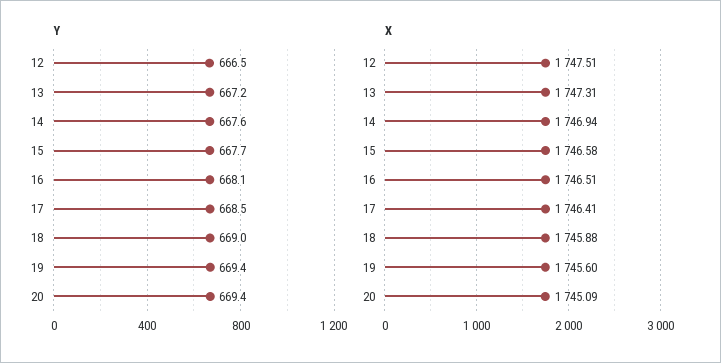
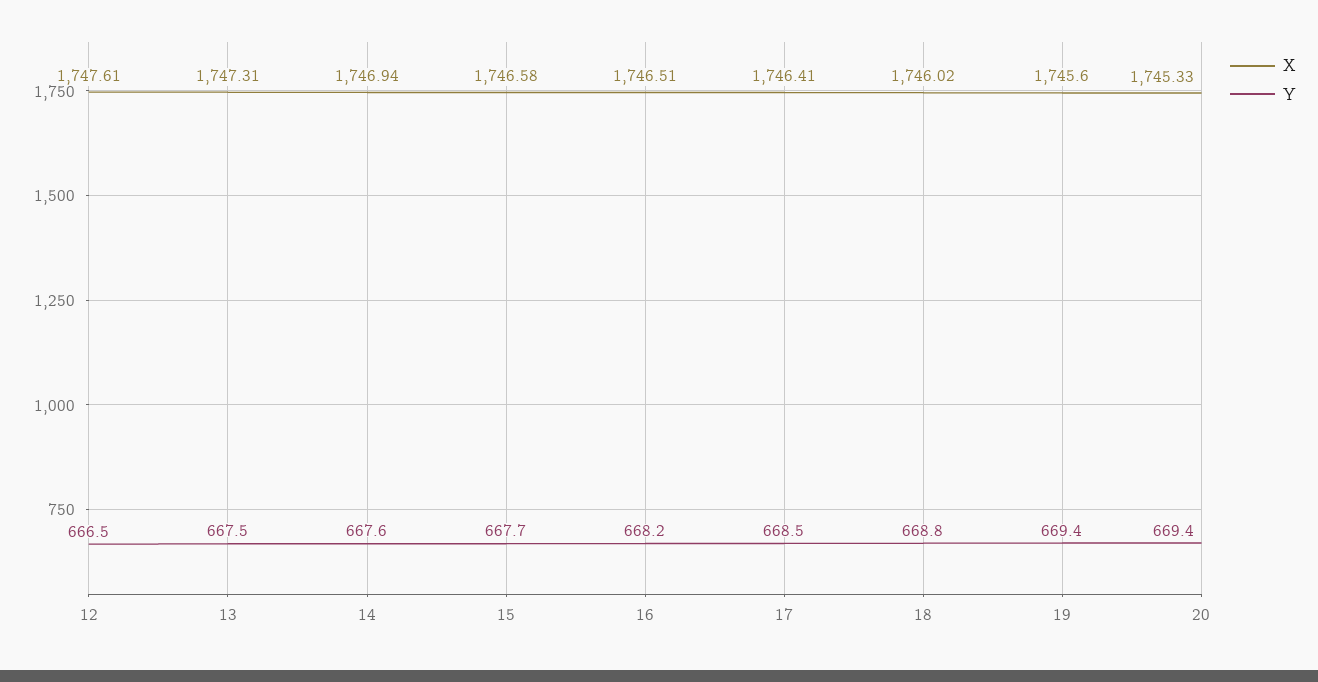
  {
    "Y": {
      "12": 666.5,
-     "13": 667.2,
+     "13": 667.5,
      "14": 667.6,
      "15": 667.7,
-     "16": 668.1,
+     "16": 668.2,
      "17": 668.5,
-     "18": 669,
+     "18": 668.8,
      "19": 669.4,
      "20": 669.4
    },
    "X": {
-     "12": 1747.51,
+     "12": 1747.61,
      "13": 1747.31,
      "14": 1746.94,
      "15": 1746.58,
      "16": 1746.51,
      "17": 1746.41,
-     "18": 1745.88,
+     "18": 1746.02,
      "19": 1745.6,
-     "20": 1745.09
+     "20": 1745.33
    }
  }

